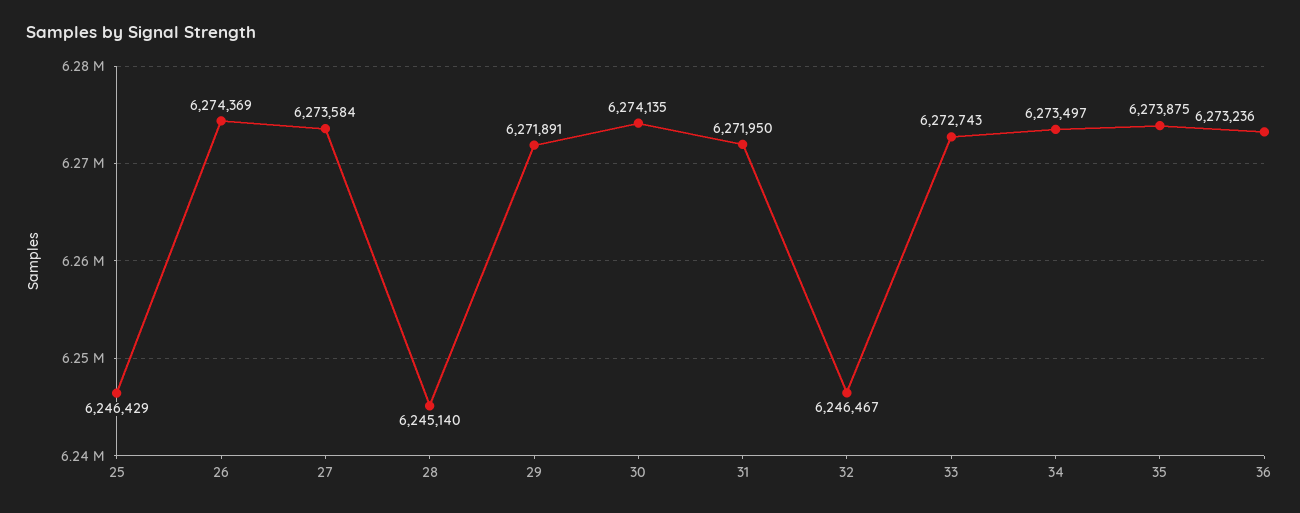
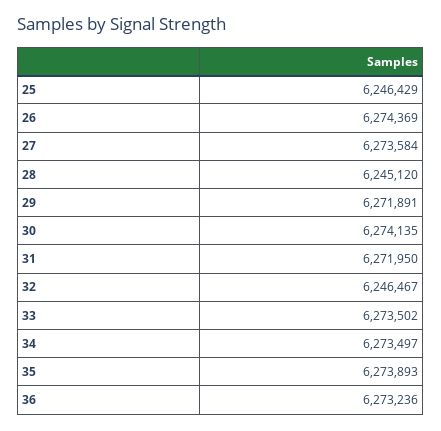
  {
    "25": 6246429,
    "26": 6274369,
    "27": 6273584,
-   "28": 6245140,
+   "28": 6245120,
    "29": 6271891,
    "30": 6274135,
    "31": 6271950,
    "32": 6246467,
-   "33": 6272743,
+   "33": 6273502,
    "34": 6273497,
-   "35": 6273875,
+   "35": 6273893,
    "36": 6273236
  }

